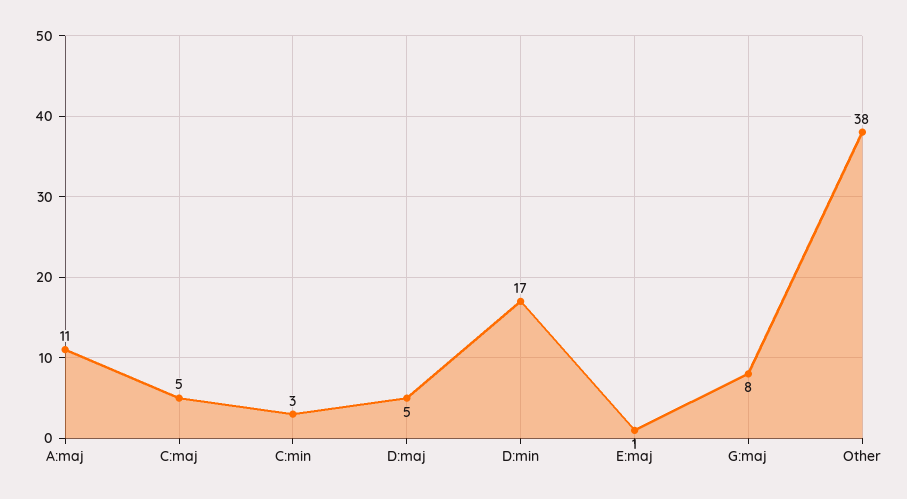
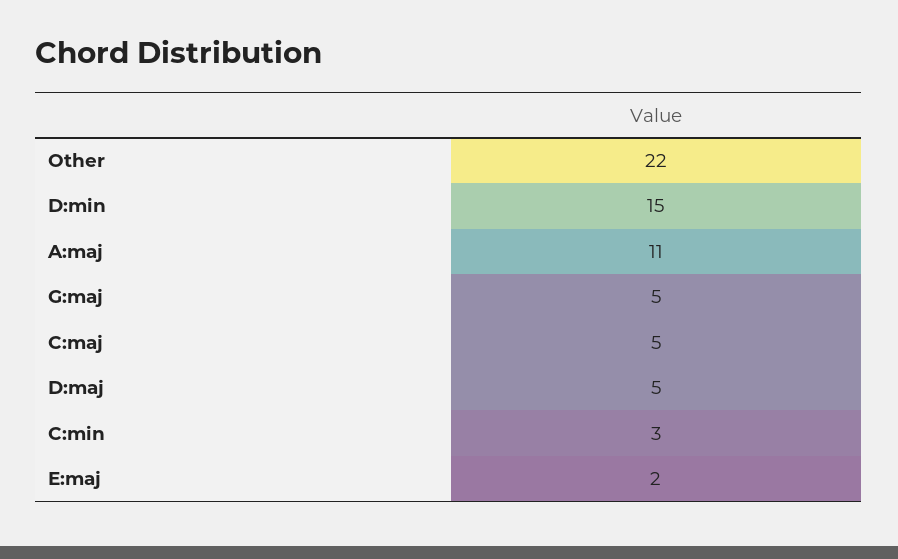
  {
    "A:maj": 11,
    "C:maj": 5,
    "C:min": 3,
    "D:maj": 5,
-   "D:min": 17,
+   "D:min": 15,
-   "E:maj": 1,
+   "E:maj": 2,
-   "G:maj": 8,
+   "G:maj": 5,
-   "Other": 38
+   "Other": 22
  }

